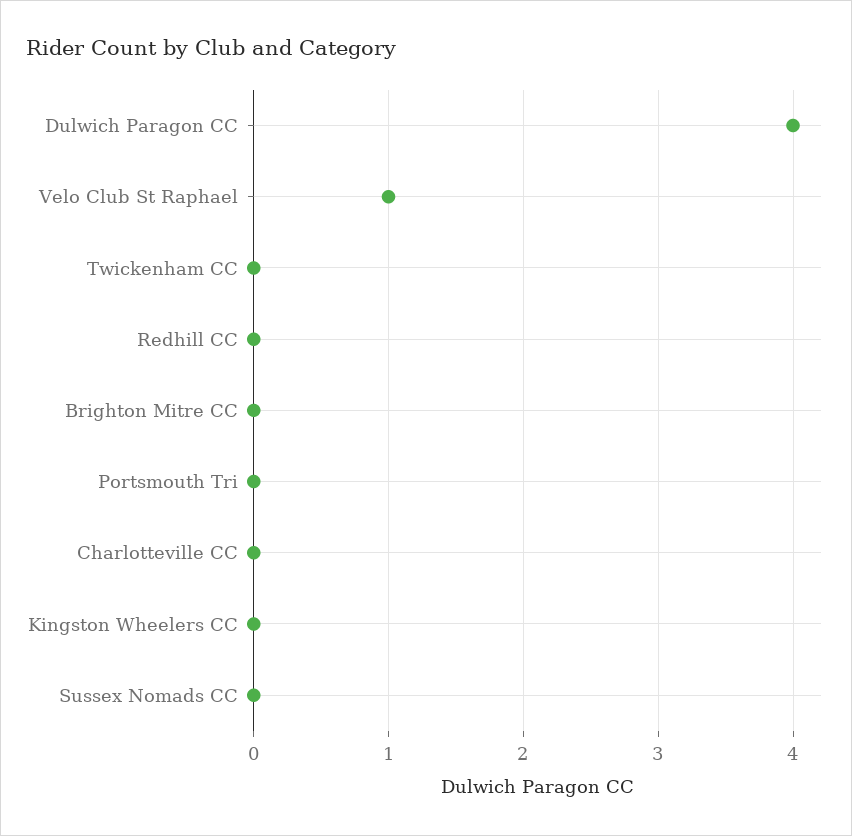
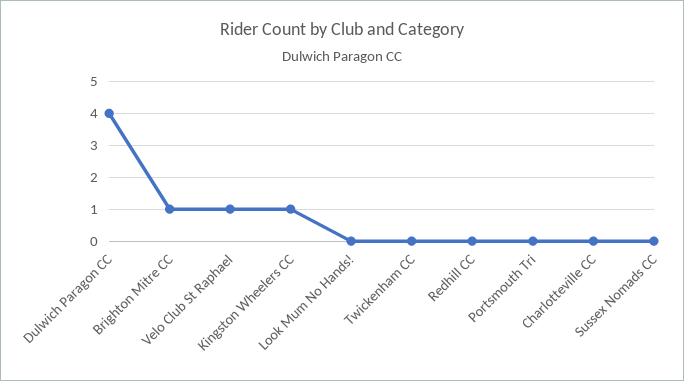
  {
    "Dulwich Paragon CC": 4,
    "Velo Club St Raphael": 1,
    "Twickenham CC": 0,
    "Redhill CC": 0,
-   "Brighton Mitre CC": 0,
+   "Brighton Mitre CC": 1,
    "Portsmouth Tri": 0,
    "Charlotteville CC": 0,
-   "Kingston Wheelers CC": 0,
+   "Kingston Wheelers CC": 1,
-   "Sussex Nomads CC": 0
+   "Sussex Nomads CC": 0,
+   "Look Mum No Hands!": 0
  }

